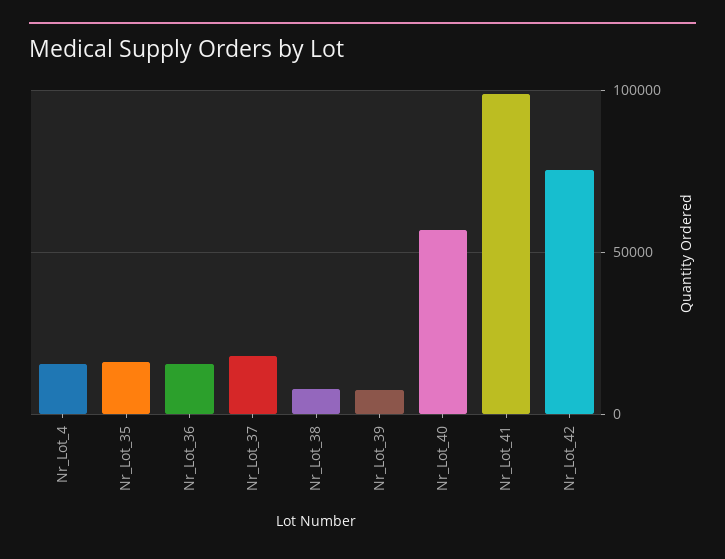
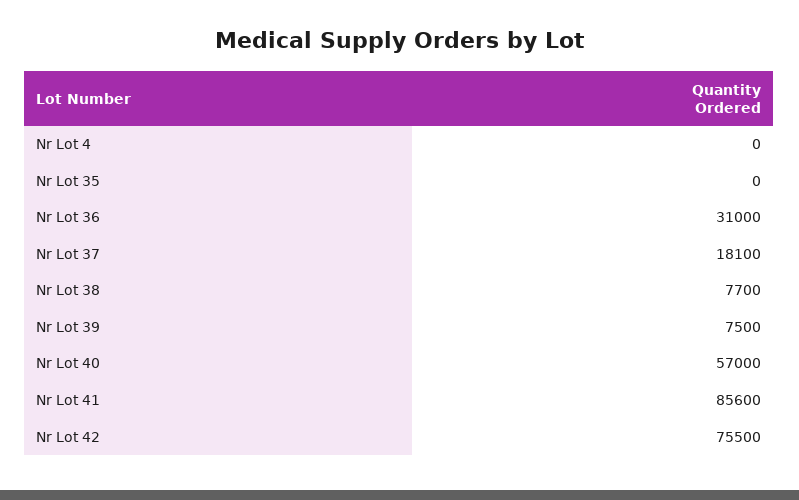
  {
-   "Nr_Lot_4": 15000,
+   "Nr_Lot_4": 0,
-   "Nr_Lot_35": 15000,
+   "Nr_Lot_35": 0,
-   "Nr_Lot_36": 15000,
+   "Nr_Lot_36": 31000,
    "Nr_Lot_37": 18100,
    "Nr_Lot_38": 7700,
    "Nr_Lot_39": 7500,
    "Nr_Lot_40": 57000,
-   "Nr_Lot_41": 100000,
+   "Nr_Lot_41": 85600,
    "Nr_Lot_42": 75500
  }

